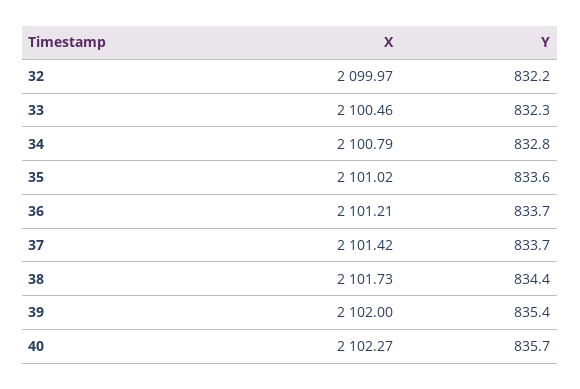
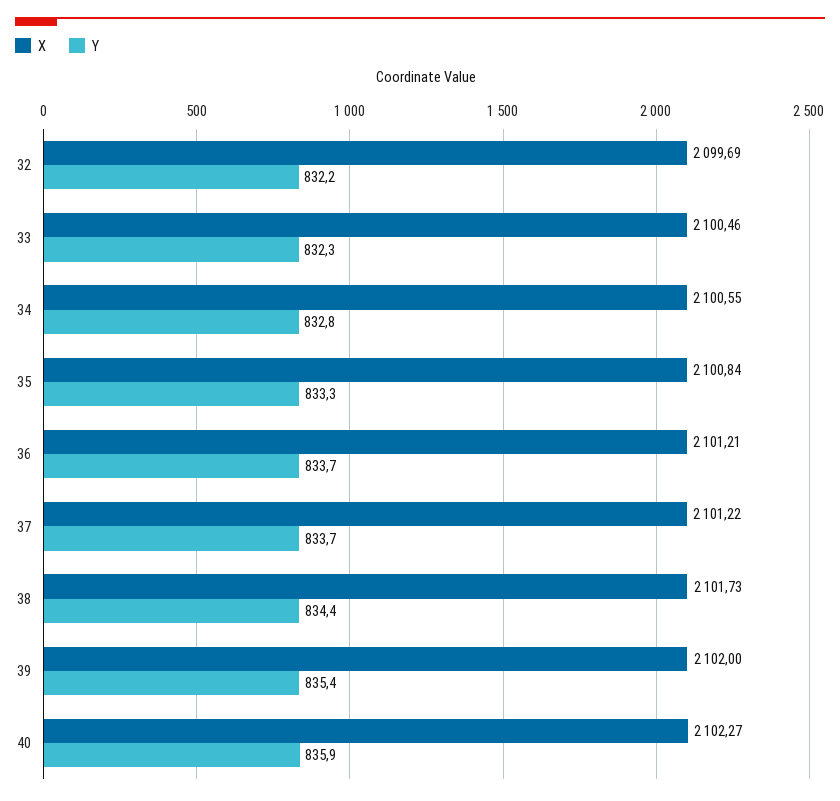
  {
    "X": {
-     "32": 2099.97,
+     "32": 2099.69,
      "33": 2100.46,
-     "34": 2100.79,
+     "34": 2100.55,
-     "35": 2101.02,
+     "35": 2100.84,
      "36": 2101.21,
-     "37": 2101.42,
+     "37": 2101.22,
      "38": 2101.73,
      "39": 2102,
      "40": 2102.27
    },
    "Y": {
      "32": 832.2,
      "33": 832.3,
      "34": 832.8,
-     "35": 833.6,
+     "35": 833.3,
      "36": 833.7,
      "37": 833.7,
      "38": 834.4,
      "39": 835.4,
-     "40": 835.7
+     "40": 835.9
    }
  }

